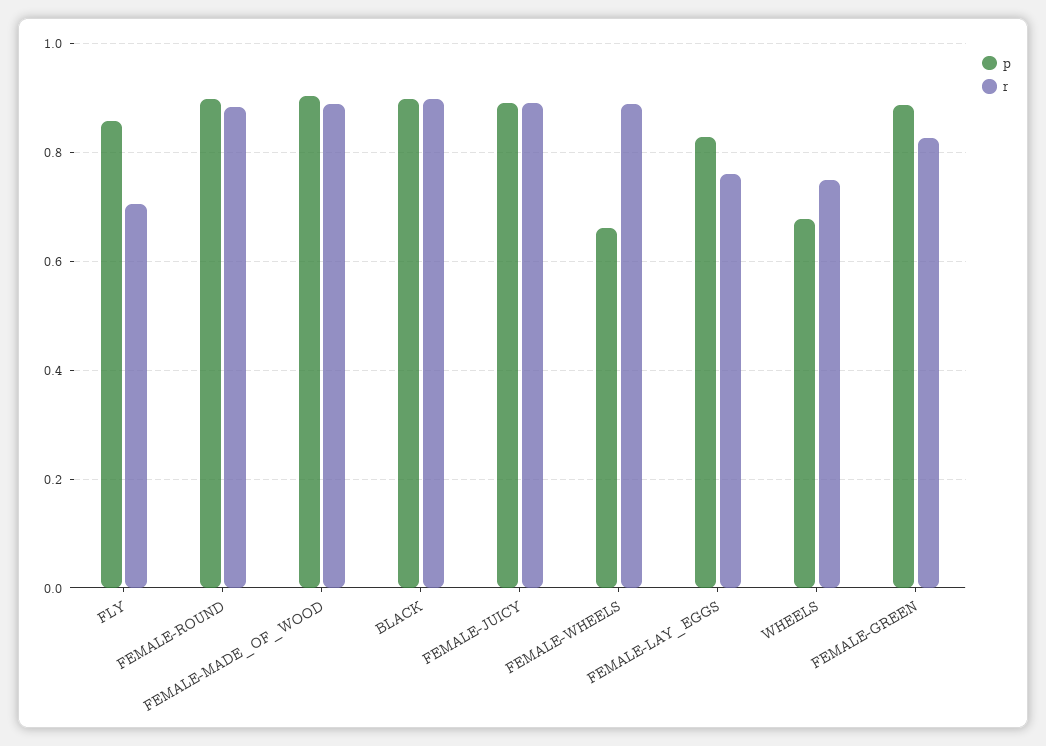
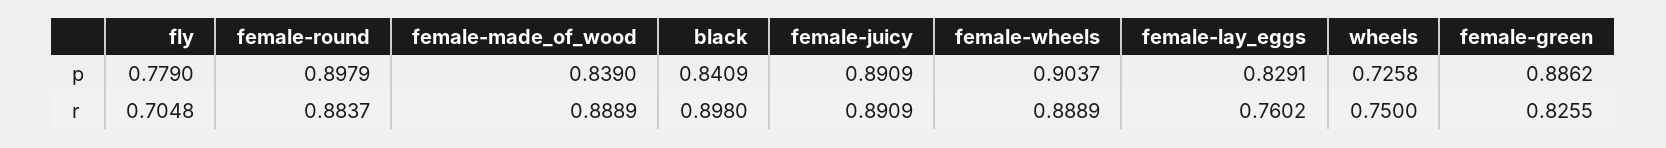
  {
    "p": {
-     "FLY": 0.86,
+     "FLY": 0.779,
      "FEMALE-ROUND": 0.8979,
-     "FEMALE-MADE_OF_WOOD": 0.9,
+     "FEMALE-MADE_OF_WOOD": 0.839,
-     "BLACK": 0.9,
+     "BLACK": 0.8409,
      "FEMALE-JUICY": 0.8909,
-     "FEMALE-WHEELS": 0.66,
+     "FEMALE-WHEELS": 0.9037,
      "FEMALE-LAY_EGGS": 0.8291,
-     "WHEELS": 0.68,
+     "WHEELS": 0.7258,
      "FEMALE-GREEN": 0.8862
    },
    "r": {
      "FLY": 0.7048,
      "FEMALE-ROUND": 0.8837,
      "FEMALE-MADE_OF_WOOD": 0.8889,
      "BLACK": 0.898,
      "FEMALE-JUICY": 0.8909,
      "FEMALE-WHEELS": 0.8889,
      "FEMALE-LAY_EGGS": 0.7602,
      "WHEELS": 0.75,
      "FEMALE-GREEN": 0.8255
    }
  }

